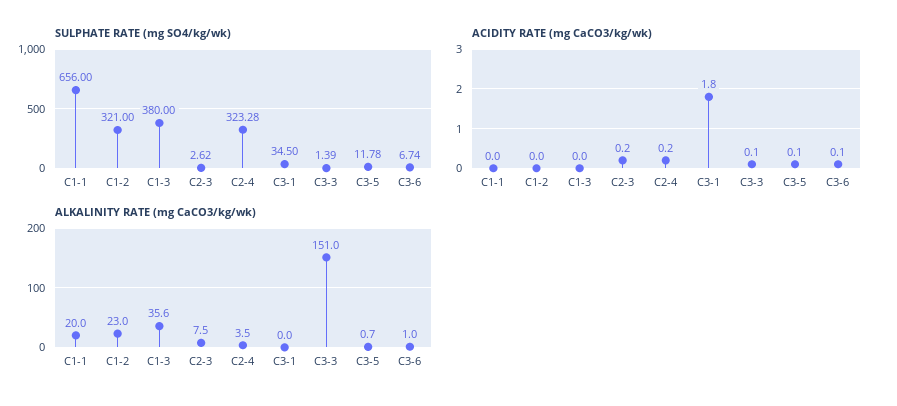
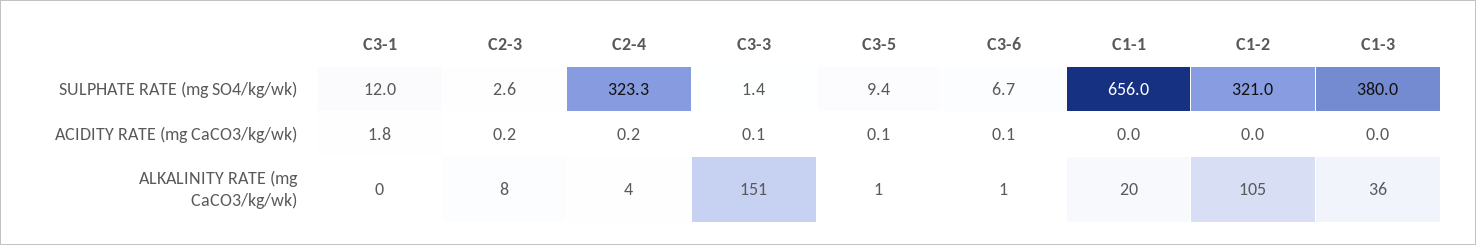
  {
    "SULPHATE RATE (mg SO4/kg/wk)": {
      "C1-1": 656,
      "C1-2": 321,
      "C1-3": 380,
      "C2-3": 2.62,
      "C2-4": 323.28,
-     "C3-1": 34.5,
+     "C3-1": 12,
      "C3-3": 1.39,
-     "C3-5": 11.78,
+     "C3-5": 9.4,
      "C3-6": 6.74
    },
    "ACIDITY RATE (mg CaCO3/kg/wk)": {
      "C1-1": 0,
      "C1-2": 0,
      "C1-3": 0,
      "C2-3": 0.2,
      "C2-4": 0.2,
      "C3-1": 1.8,
      "C3-3": 0.1,
      "C3-5": 0.1,
      "C3-6": 0.1
    },
    "ALKALINITY RATE (mg CaCO3/kg/wk)": {
      "C1-1": 20,
-     "C1-2": 23,
+     "C1-2": 105,
      "C1-3": 35.6,
      "C2-3": 7.5,
      "C2-4": 3.5,
      "C3-1": 0,
      "C3-3": 151,
      "C3-5": 0.7,
      "C3-6": 1
    }
  }

